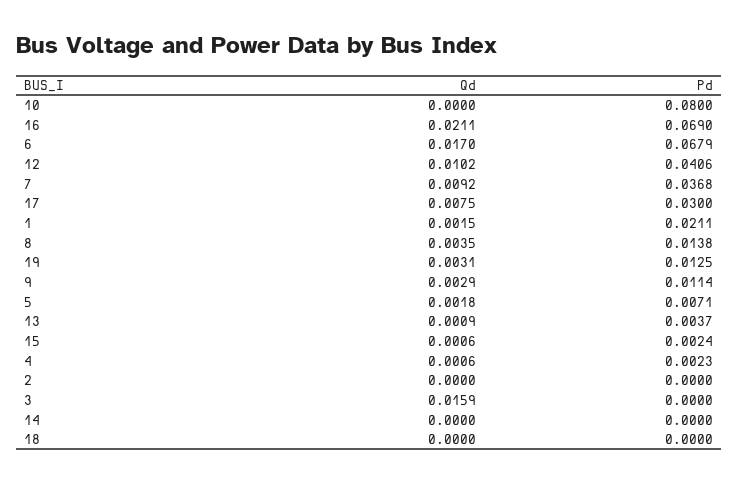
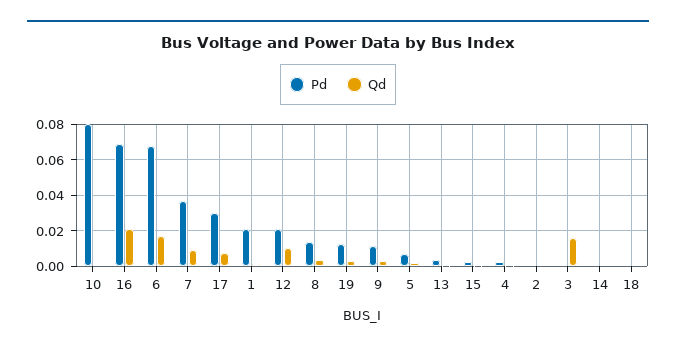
  {
    "Qd": {
      "10": 0,
      "16": 0.0211,
      "6": 0.017,
      "12": 0.0102,
      "7": 0.0092,
      "17": 0.0075,
      "1": 0.0015,
      "8": 0.0035,
      "19": 0.0031,
      "9": 0.0029,
      "5": 0.0018,
      "13": 0.0009,
      "15": 0.0006,
      "4": 0.0006,
      "2": 0,
      "3": 0.0159,
      "14": 0,
      "18": 0
    },
    "Pd": {
      "10": 0.08,
      "16": 0.069,
      "6": 0.0679,
-     "12": 0.0406,
+     "12": 0.02,
      "7": 0.0368,
      "17": 0.03,
      "1": 0.0211,
      "8": 0.0138,
      "19": 0.0125,
      "9": 0.0114,
      "5": 0.0071,
      "13": 0.0037,
      "15": 0.0024,
      "4": 0.0023,
      "2": 0,
      "3": 0,
      "14": 0,
      "18": 0
    }
  }

